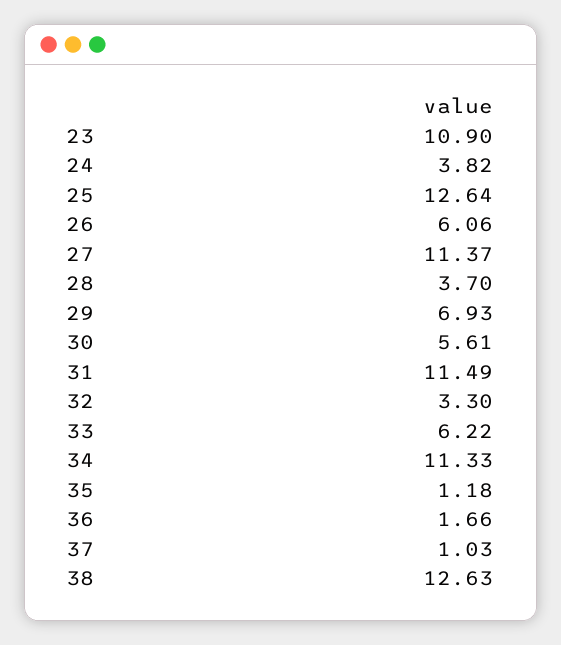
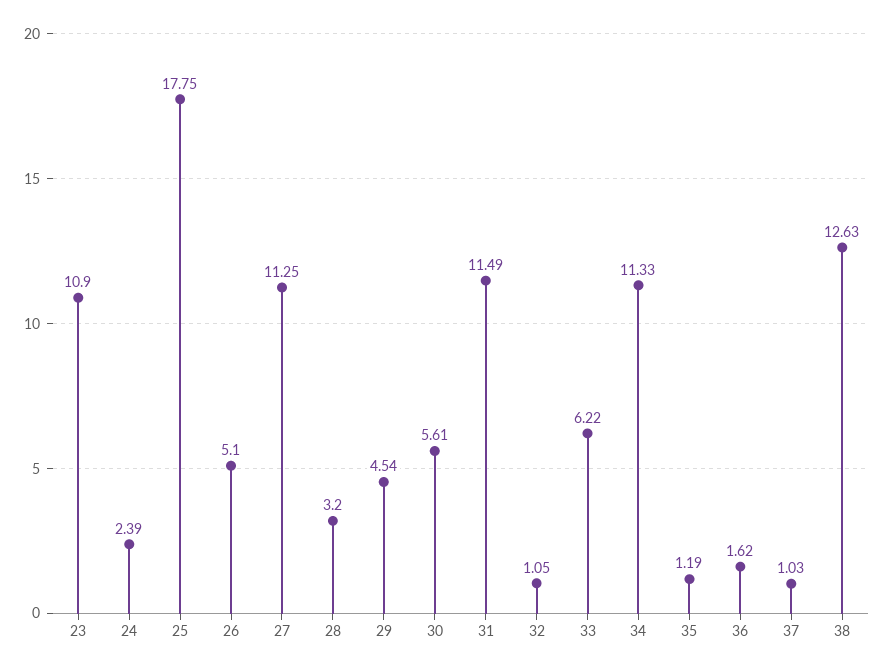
  {
    "23": 10.9,
-   "24": 3.82,
+   "24": 2.39,
-   "25": 12.64,
+   "25": 17.75,
-   "26": 6.06,
+   "26": 5.1,
-   "27": 11.37,
+   "27": 11.25,
-   "28": 3.7,
+   "28": 3.2,
-   "29": 6.93,
+   "29": 4.54,
    "30": 5.61,
    "31": 11.49,
-   "32": 3.3,
+   "32": 1.05,
    "33": 6.22,
    "34": 11.33,
-   "35": 1.18,
+   "35": 1.19,
-   "36": 1.66,
+   "36": 1.62,
    "37": 1.03,
    "38": 12.63
  }

